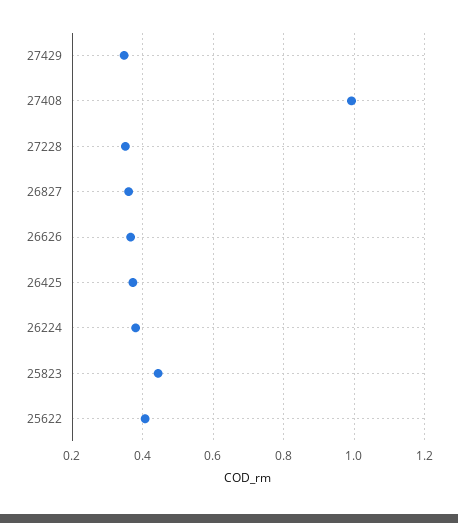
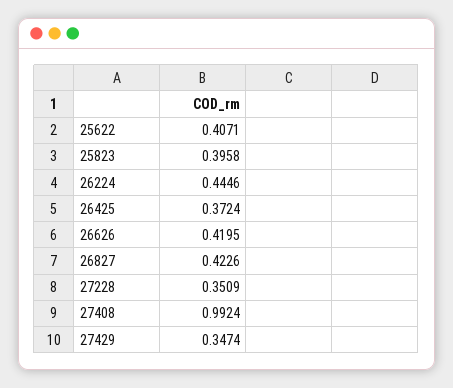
  {
    "27429": 0.3474,
    "27408": 0.9924,
    "27228": 0.3509,
-   "26827": 0.36,
+   "26827": 0.4226,
-   "26626": 0.36,
+   "26626": 0.4195,
    "26425": 0.3724,
-   "26224": 0.38,
+   "26224": 0.4446,
-   "25823": 0.44,
+   "25823": 0.3958,
    "25622": 0.4071
  }

